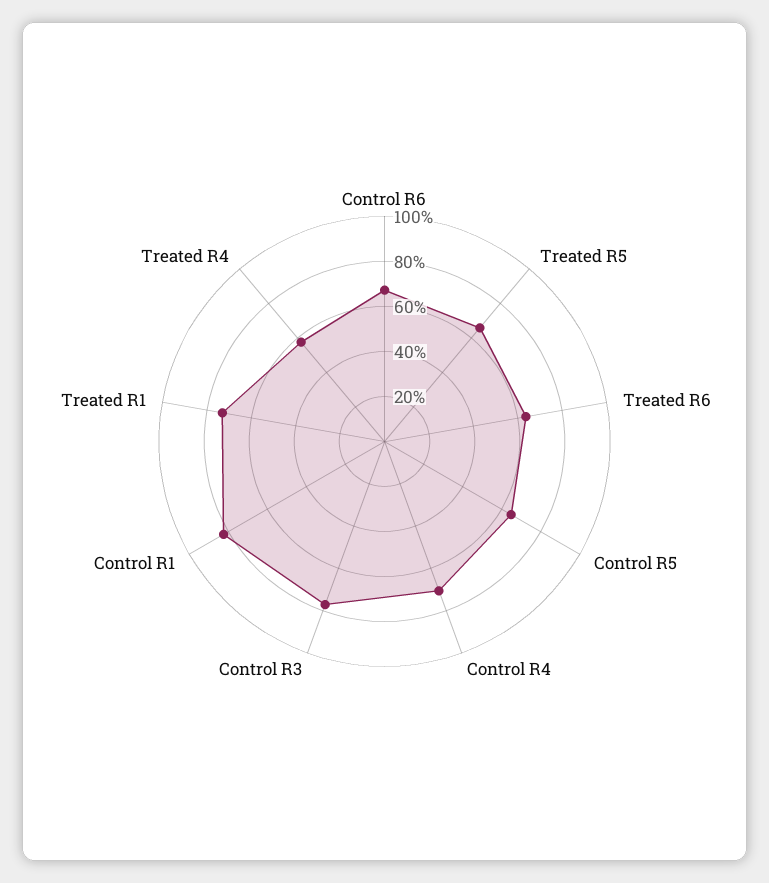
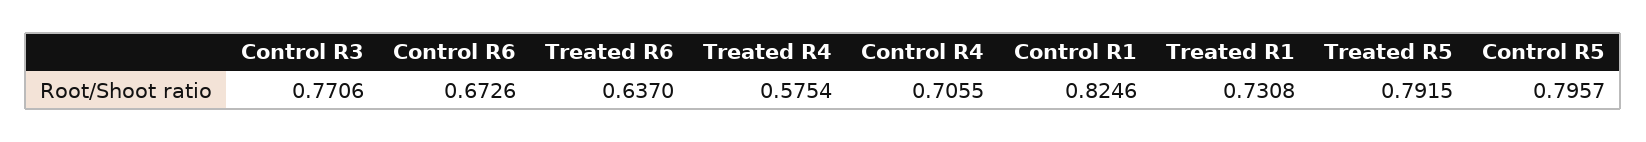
  {
    "Control R6": 0.6726,
-   "Treated R5": 0.65,
+   "Treated R5": 0.7915,
    "Treated R6": 0.637,
-   "Control R5": 0.65,
+   "Control R5": 0.7957,
    "Control R4": 0.7055,
    "Control R3": 0.7706,
    "Control R1": 0.8246,
    "Treated R1": 0.7308,
    "Treated R4": 0.5754
  }

